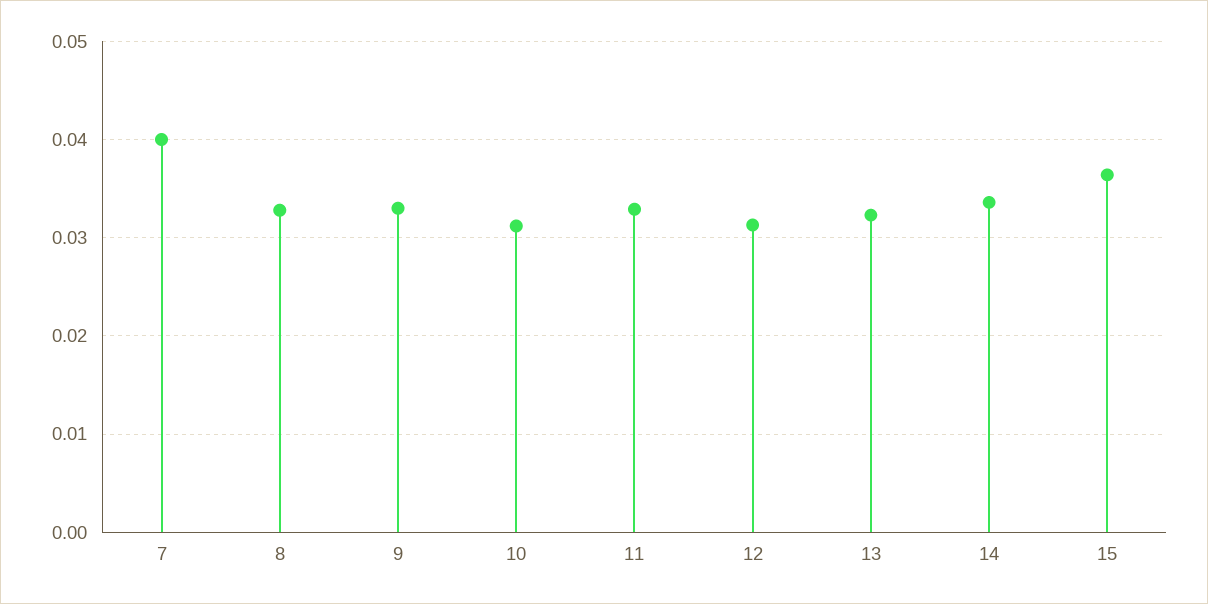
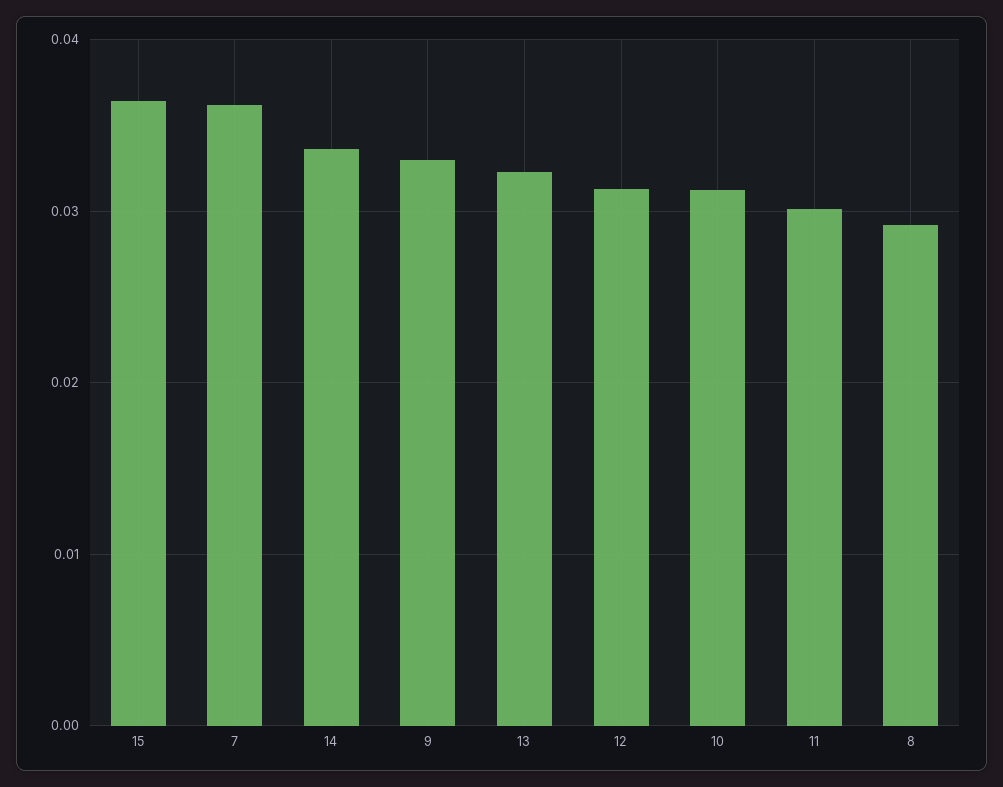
  {
-   "7": 0.04,
+   "7": 0.036,
-   "8": 0.033,
+   "8": 0.029,
    "9": 0.033,
    "10": 0.031,
-   "11": 0.033,
+   "11": 0.03,
    "12": 0.031,
    "13": 0.032,
    "14": 0.034,
    "15": 0.036
  }

